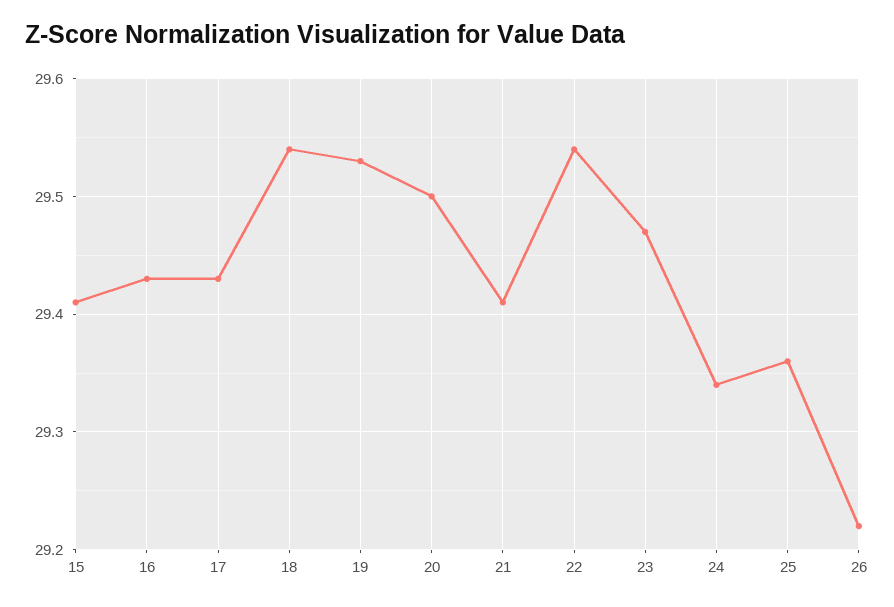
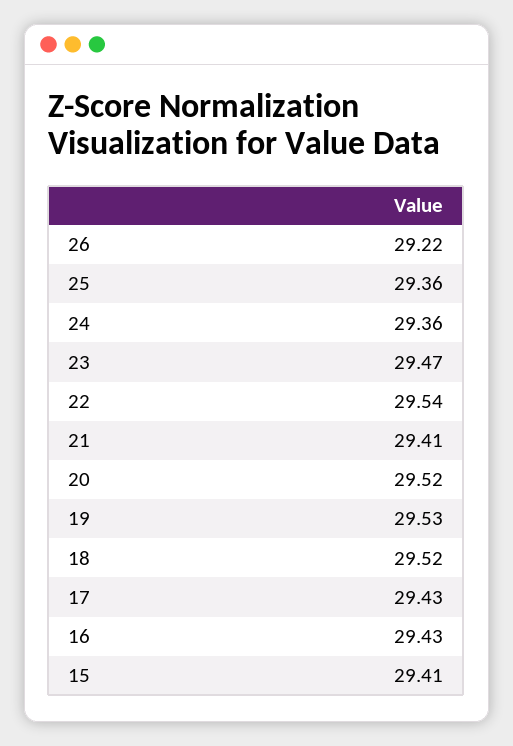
  {
    "15": 29.41,
    "16": 29.43,
    "17": 29.43,
-   "18": 29.54,
+   "18": 29.52,
    "19": 29.53,
-   "20": 29.5,
+   "20": 29.52,
    "21": 29.41,
    "22": 29.54,
    "23": 29.47,
-   "24": 29.34,
+   "24": 29.36,
    "25": 29.36,
    "26": 29.22
  }

